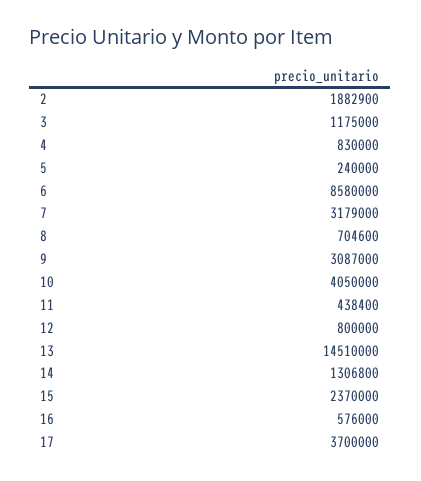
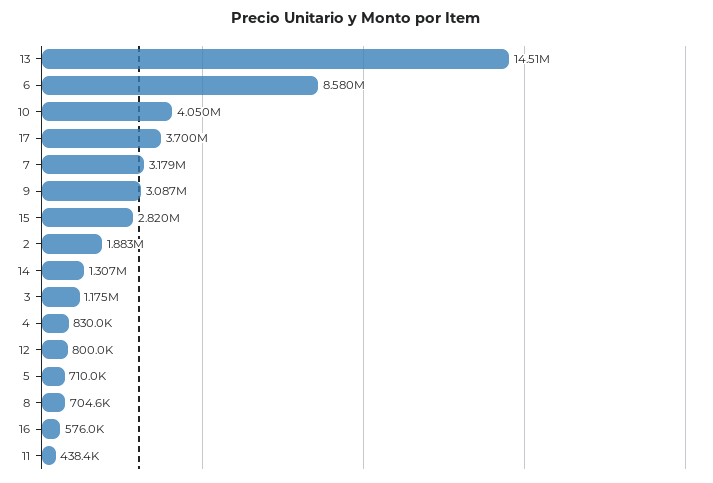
  {
    "2": 1882900,
    "3": 1175000,
    "4": 830000,
-   "5": 240000,
+   "5": 710000,
    "6": 8580000,
    "7": 3179000,
    "8": 704600,
    "9": 3087000,
    "10": 4050000,
    "11": 438400,
    "12": 800000,
    "13": 14510000,
    "14": 1306800,
-   "15": 2370000,
+   "15": 2820000,
    "16": 576000,
    "17": 3700000
  }

